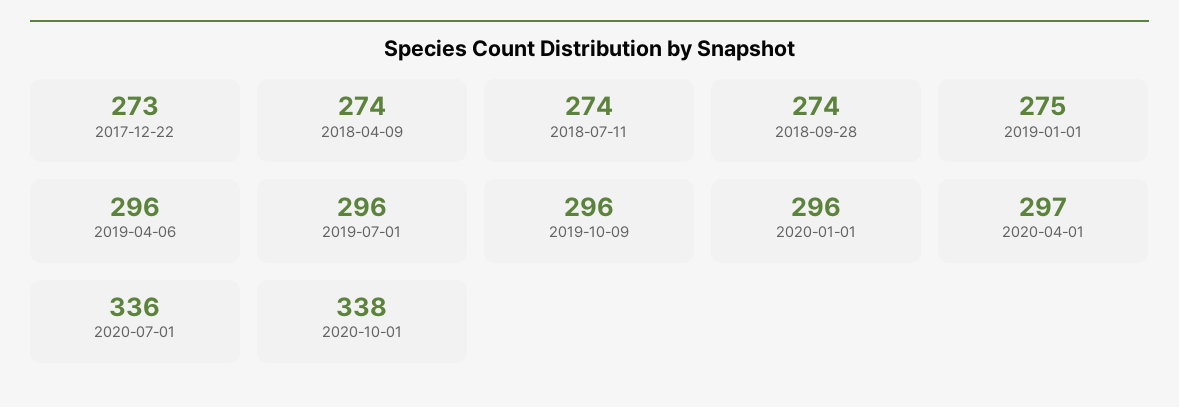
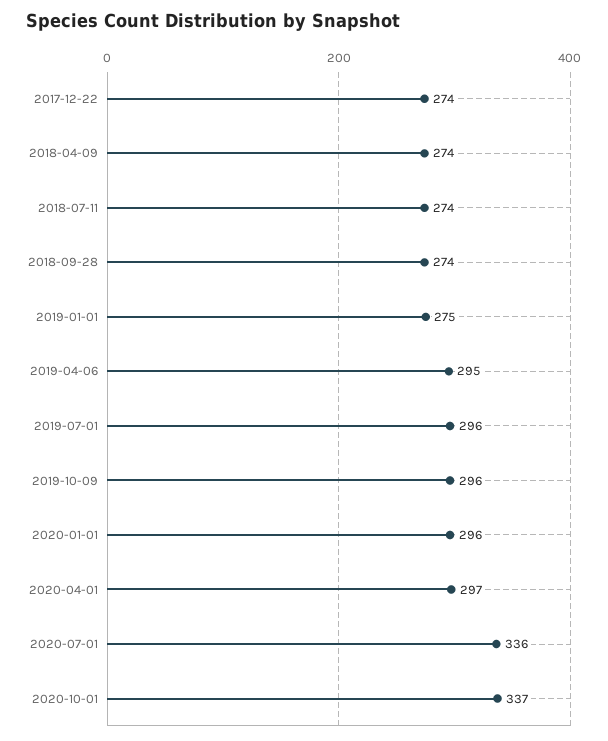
  {
-   "2017-12-22": 273,
+   "2017-12-22": 274,
    "2018-04-09": 274,
    "2018-07-11": 274,
    "2018-09-28": 274,
    "2019-01-01": 275,
-   "2019-04-06": 296,
+   "2019-04-06": 295,
    "2019-07-01": 296,
    "2019-10-09": 296,
    "2020-01-01": 296,
    "2020-04-01": 297,
    "2020-07-01": 336,
-   "2020-10-01": 338
+   "2020-10-01": 337
  }

